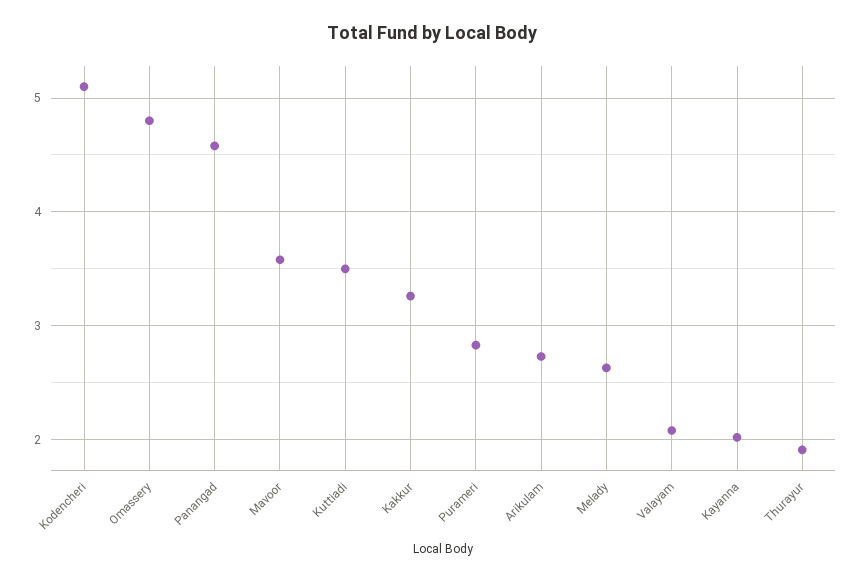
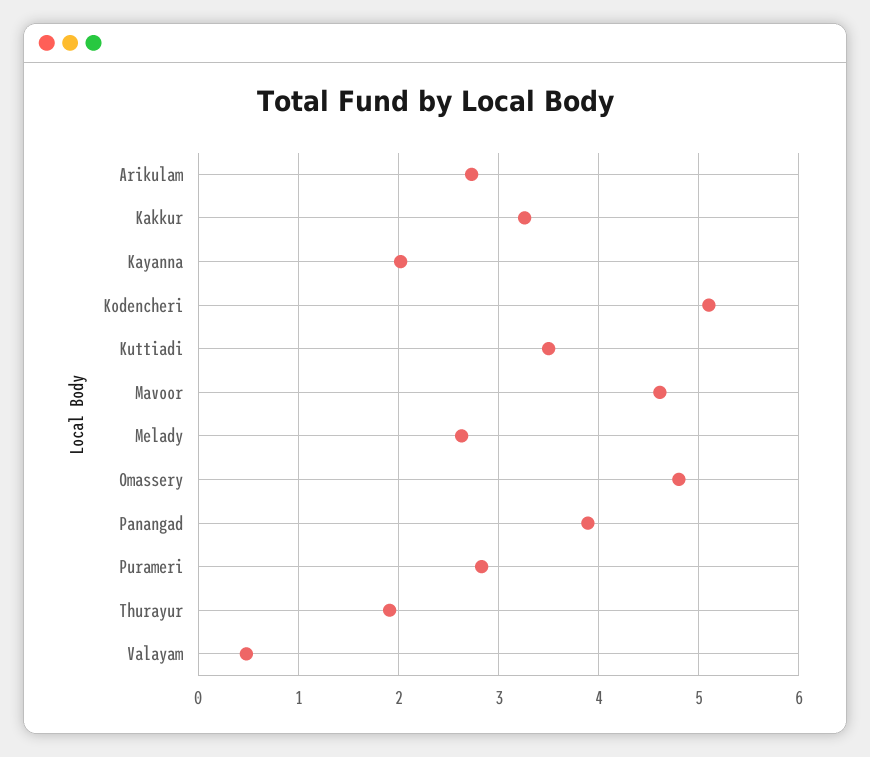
  {
    "Kodencheri": 5.1,
    "Omassery": 4.8,
-   "Panangad": 4.6,
+   "Panangad": 3.9,
-   "Mavoor": 3.6,
+   "Mavoor": 4.6,
    "Kuttiadi": 3.5,
    "Kakkur": 3.3,
    "Purameri": 2.8,
    "Arikulam": 2.7,
    "Melady": 2.6,
-   "Valayam": 2.1,
+   "Valayam": 0.5,
    "Kayanna": 2,
    "Thurayur": 1.9
  }

